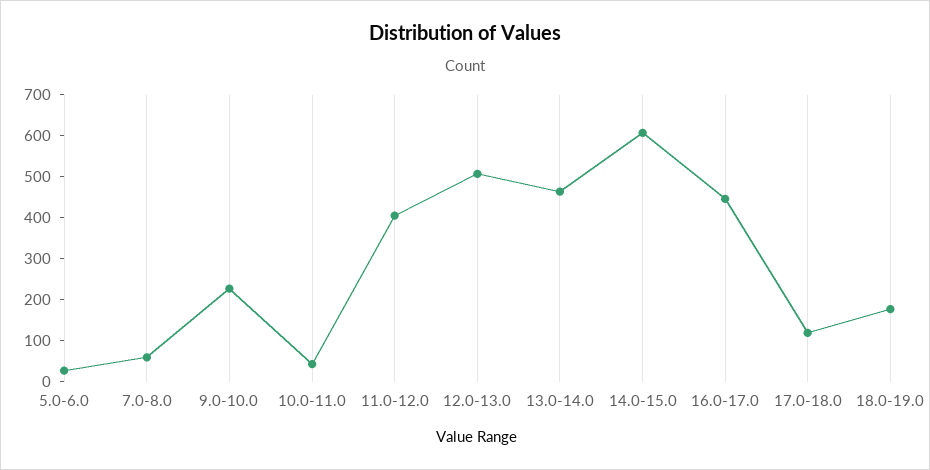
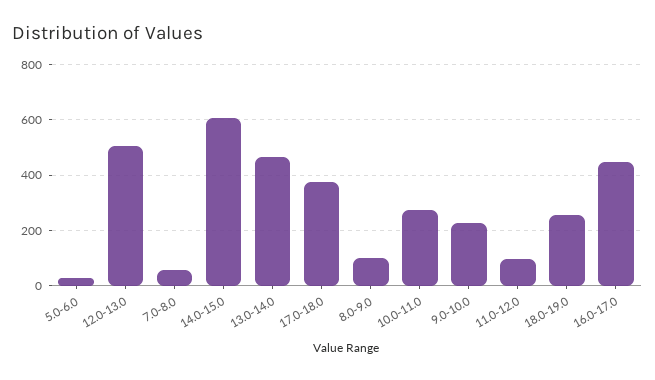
  {
    "5.0-6.0": 20,
    "7.0-8.0": 60,
    "9.0-10.0": 220,
-   "10.0-11.0": 40,
+   "10.0-11.0": 275,
-   "11.0-12.0": 400,
+   "11.0-12.0": 100,
    "12.0-13.0": 500,
    "13.0-14.0": 460,
    "14.0-15.0": 600,
    "16.0-17.0": 440,
-   "17.0-18.0": 120,
+   "17.0-18.0": 375,
-   "18.0-19.0": 180
+   "18.0-19.0": 250,
+   "8.0-9.0": 100
  }

